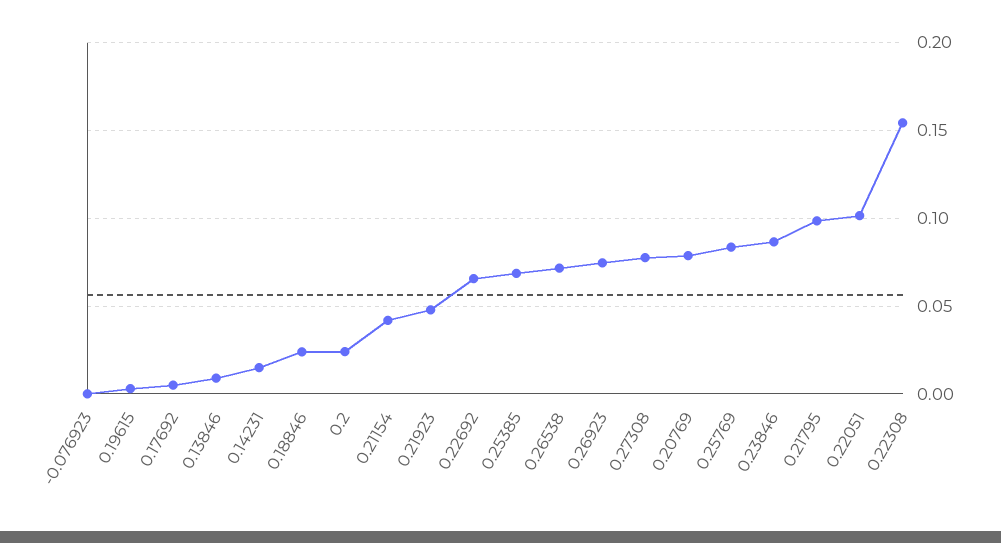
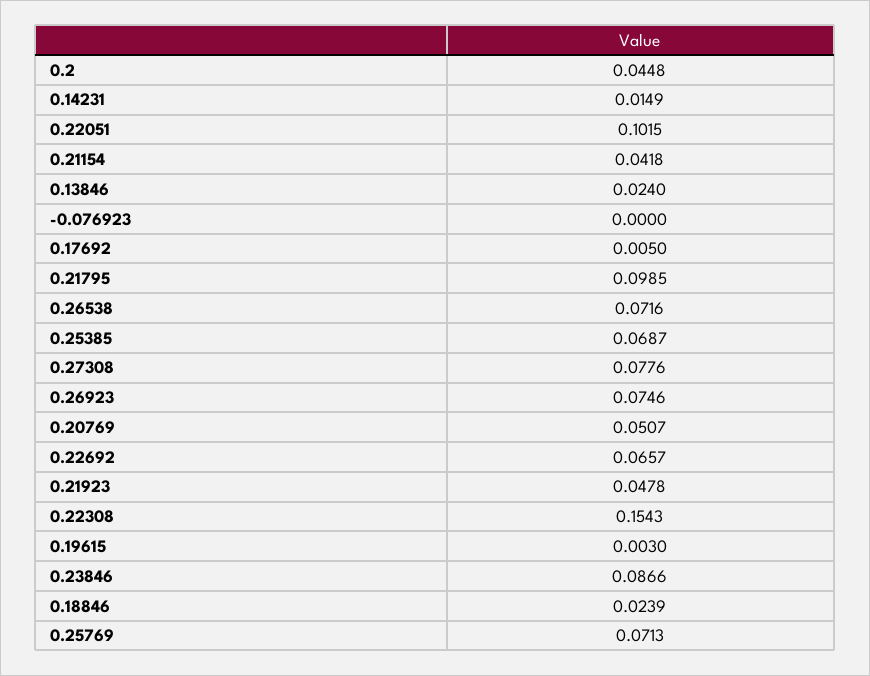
  {
    "-0.076923": 0,
    "0.19615": 0.003,
    "0.17692": 0.005,
-   "0.13846": 0.01,
+   "0.13846": 0.024,
    "0.14231": 0.0149,
    "0.18846": 0.0239,
-   "0.2": 0.025,
+   "0.2": 0.0448,
    "0.21154": 0.0418,
    "0.21923": 0.0478,
    "0.22692": 0.0657,
    "0.25385": 0.0687,
    "0.26538": 0.0716,
    "0.26923": 0.0746,
    "0.27308": 0.0776,
-   "0.20769": 0.08,
+   "0.20769": 0.0507,
-   "0.25769": 0.085,
+   "0.25769": 0.0713,
    "0.23846": 0.0866,
    "0.21795": 0.0985,
    "0.22051": 0.1015,
    "0.22308": 0.1543
  }

